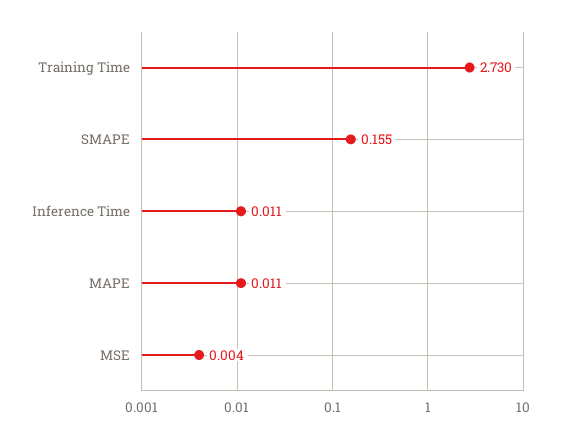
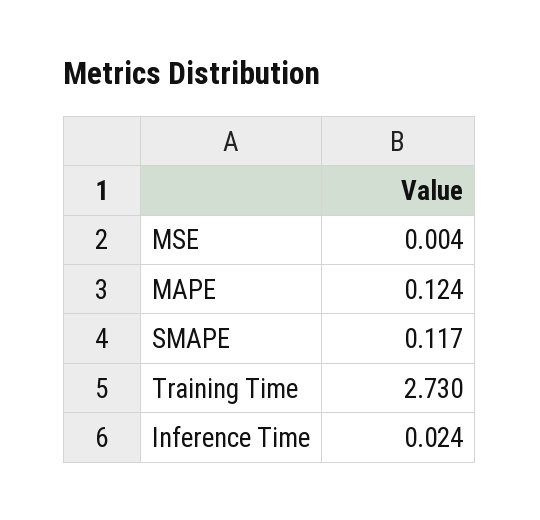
  {
    "Training Time": 2.73,
-   "SMAPE": 0.155,
+   "SMAPE": 0.117,
-   "Inference Time": 0.011,
+   "Inference Time": 0.024,
-   "MAPE": 0.011,
+   "MAPE": 0.124,
    "MSE": 0.004
  }

